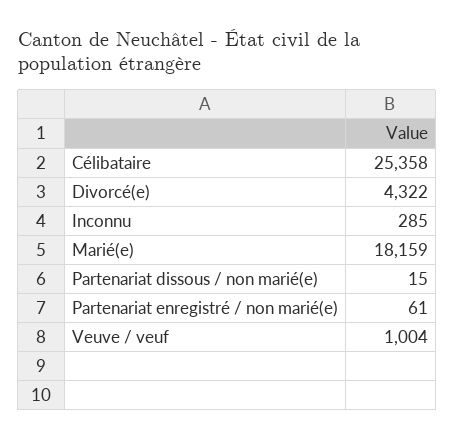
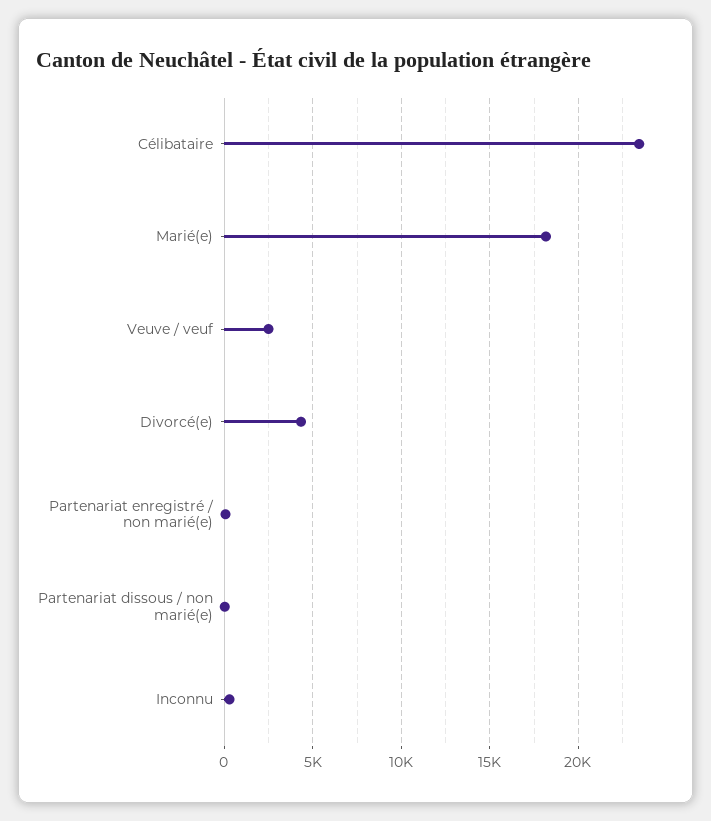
  {
-   "Célibataire": 25358,
+   "Célibataire": 23500,
    "Divorcé(e)": 4322,
    "Inconnu": 285,
    "Marié(e)": 18159,
    "Partenariat dissous / non marié(e)": 15,
    "Partenariat enregistré / non marié(e)": 61,
-   "Veuve / veuf": 1004
+   "Veuve / veuf": 2500
  }

